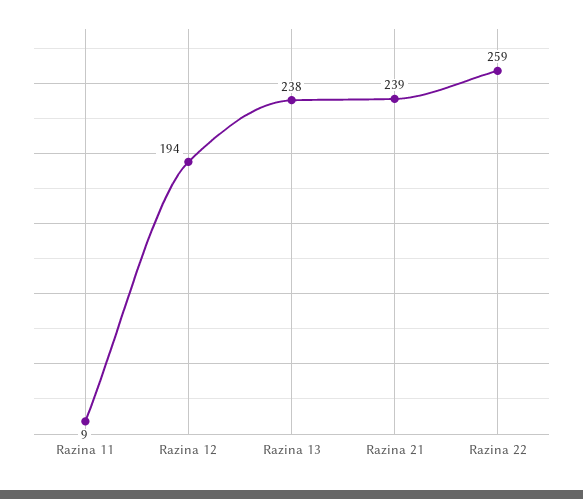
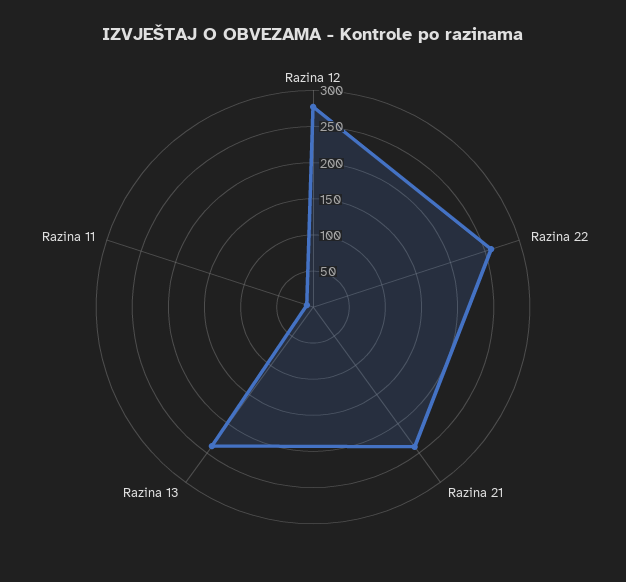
  {
    "Razina 11": 9,
-   "Razina 12": 194,
+   "Razina 12": 275,
    "Razina 13": 238,
    "Razina 21": 239,
    "Razina 22": 259
  }

